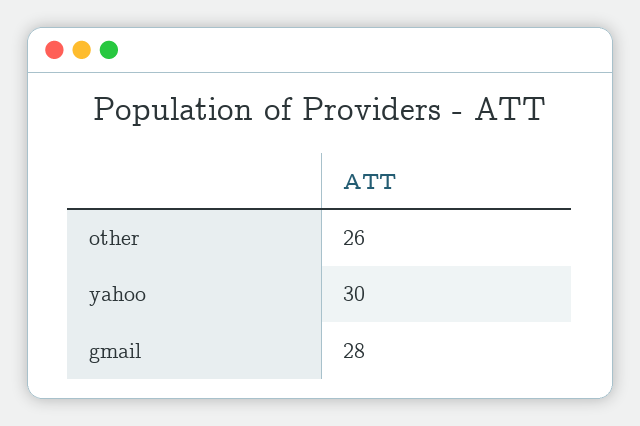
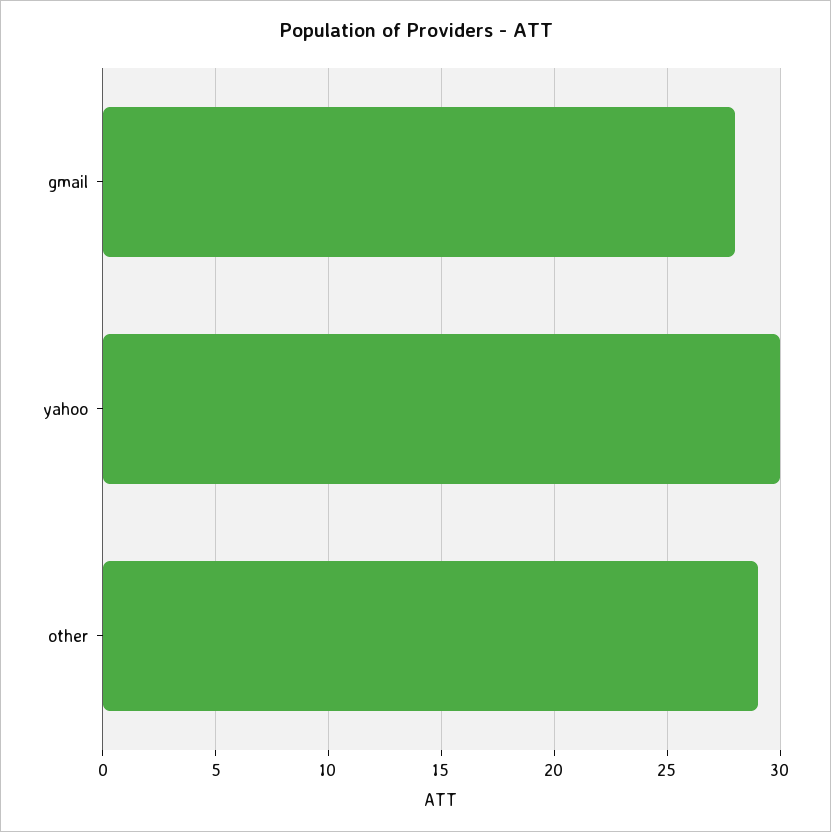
  {
-   "other": 26,
+   "other": 29,
    "yahoo": 30,
    "gmail": 28
  }

